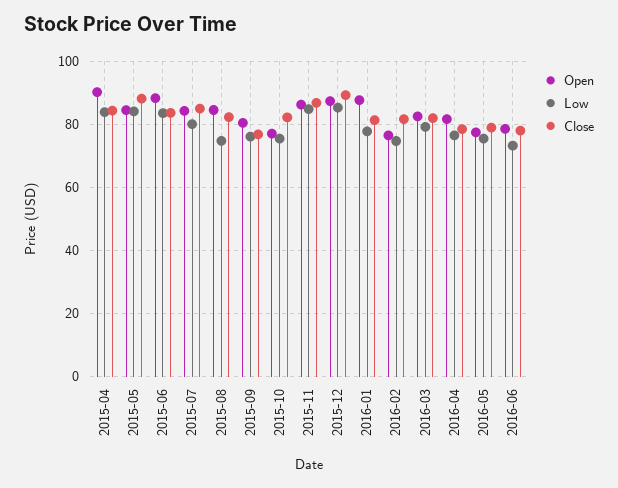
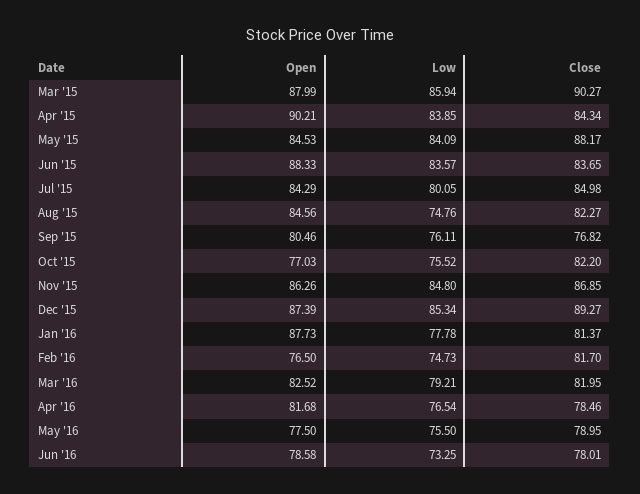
  {
    "Open": {
      "2015-04": 90.21,
      "2015-05": 84.53,
      "2015-06": 88.33,
      "2015-07": 84.29,
      "2015-08": 84.56,
      "2015-09": 80.46,
      "2015-10": 77.03,
      "2015-11": 86.26,
      "2015-12": 87.39,
      "2016-01": 87.73,
      "2016-02": 76.5,
      "2016-03": 82.52,
      "2016-04": 81.68,
      "2016-05": 77.5,
-     "2016-06": 78.58
+     "2016-06": 78.58,
+     "Mar '15": 87.99
    },
    "Low": {
      "2015-04": 83.85,
      "2015-05": 84.09,
      "2015-06": 83.57,
      "2015-07": 80.05,
      "2015-08": 74.76,
      "2015-09": 76.11,
      "2015-10": 75.52,
      "2015-11": 84.8,
      "2015-12": 85.34,
      "2016-01": 77.78,
      "2016-02": 74.73,
      "2016-03": 79.21,
      "2016-04": 76.54,
      "2016-05": 75.5,
-     "2016-06": 73.25
+     "2016-06": 73.25,
+     "Mar '15": 85.94
    },
    "Close": {
      "2015-04": 84.34,
      "2015-05": 88.17,
      "2015-06": 83.65,
      "2015-07": 84.98,
      "2015-08": 82.27,
      "2015-09": 76.82,
      "2015-10": 82.2,
      "2015-11": 86.85,
      "2015-12": 89.27,
      "2016-01": 81.37,
      "2016-02": 81.7,
      "2016-03": 81.95,
      "2016-04": 78.46,
      "2016-05": 78.95,
-     "2016-06": 78.01
+     "2016-06": 78.01,
+     "Mar '15": 90.27
    }
  }

